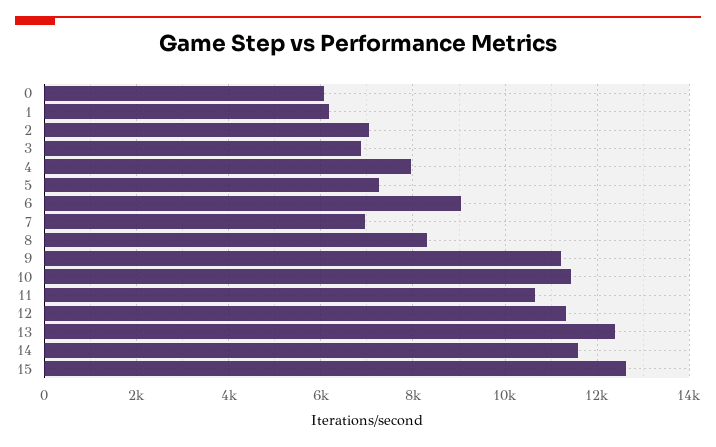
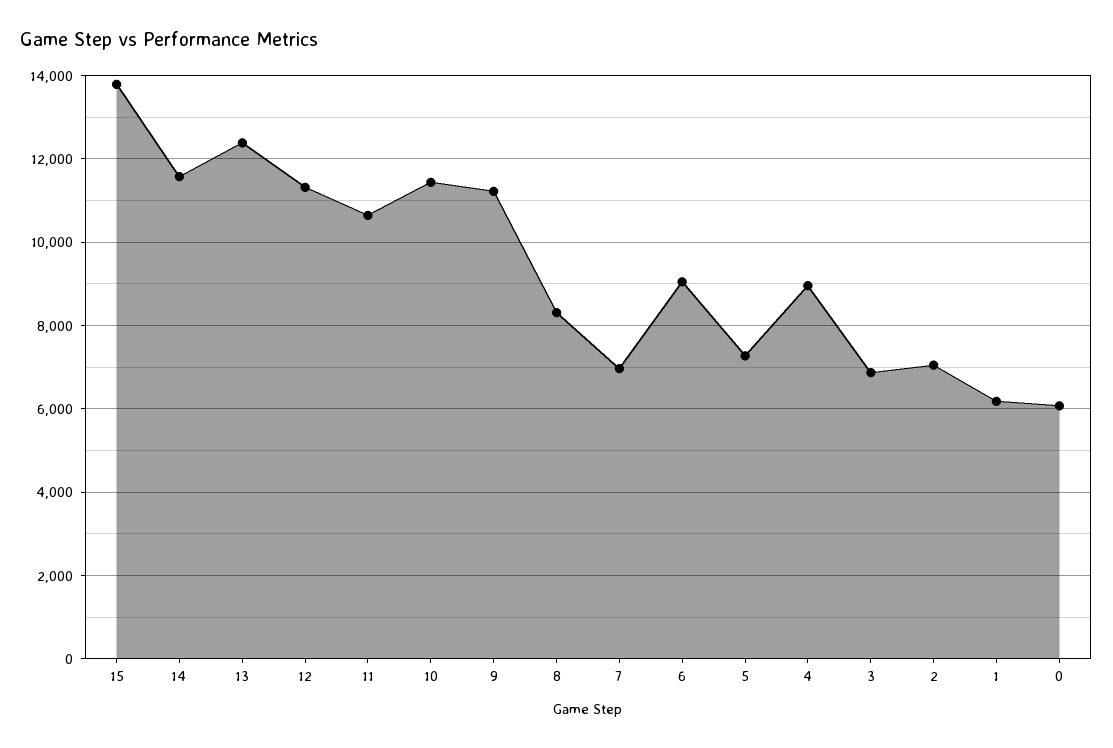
  {
    "0": 6000,
    "1": 6200,
    "2": 7000,
    "3": 6800,
-   "4": 8000,
+   "4": 9000,
    "5": 7200,
    "6": 9000,
    "7": 7000,
    "8": 8400,
    "9": 11200,
    "10": 11400,
    "11": 10600,
    "12": 11400,
    "13": 12400,
    "14": 11600,
-   "15": 12600
+   "15": 13800
  }

